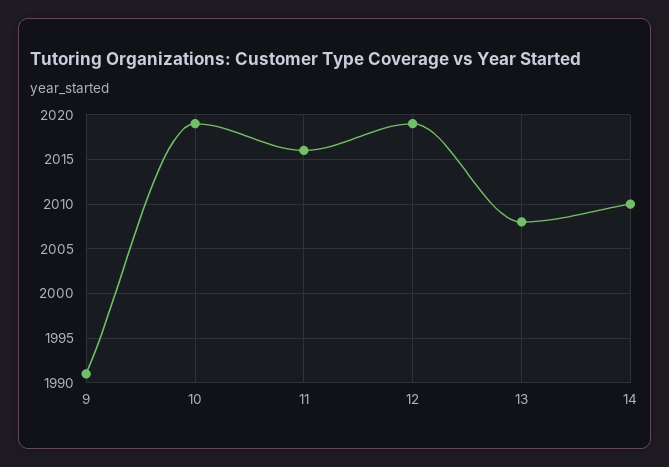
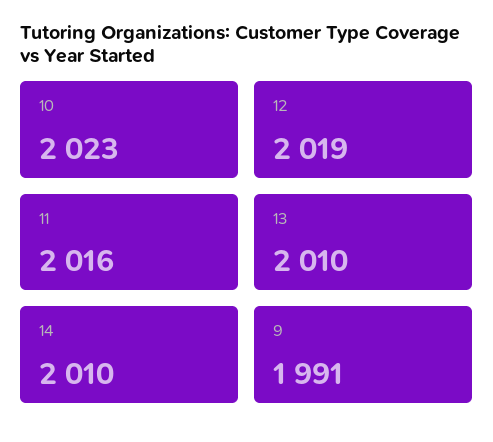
  {
    "9": 1991,
-   "10": 2019,
+   "10": 2023,
    "11": 2016,
    "12": 2019,
-   "13": 2008,
+   "13": 2010,
    "14": 2010
  }

